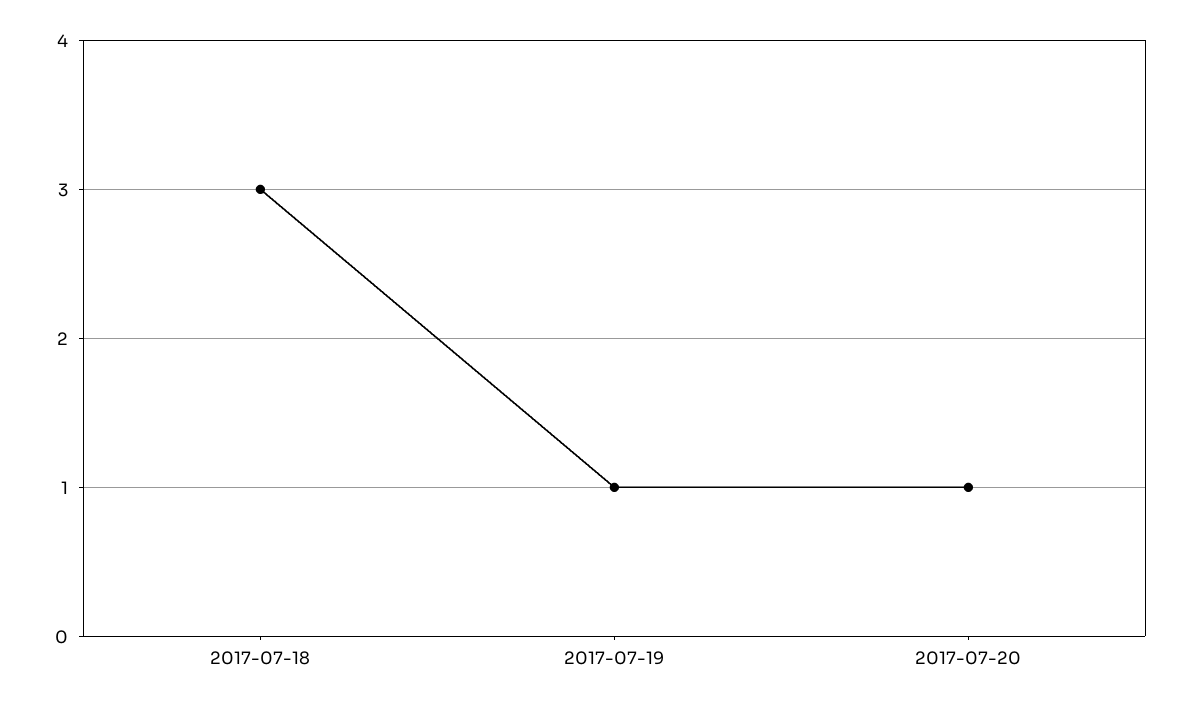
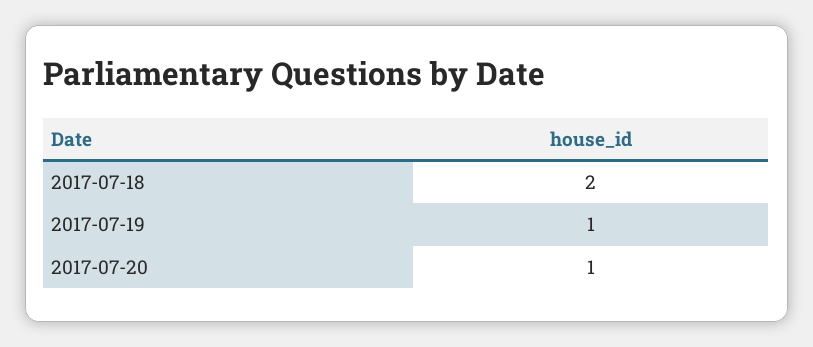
  {
-   "2017-07-18": 3,
+   "2017-07-18": 2,
    "2017-07-19": 1,
    "2017-07-20": 1
  }

